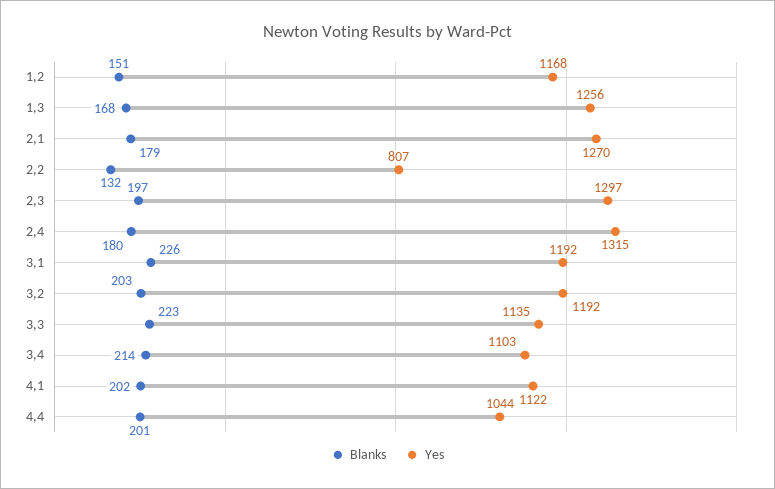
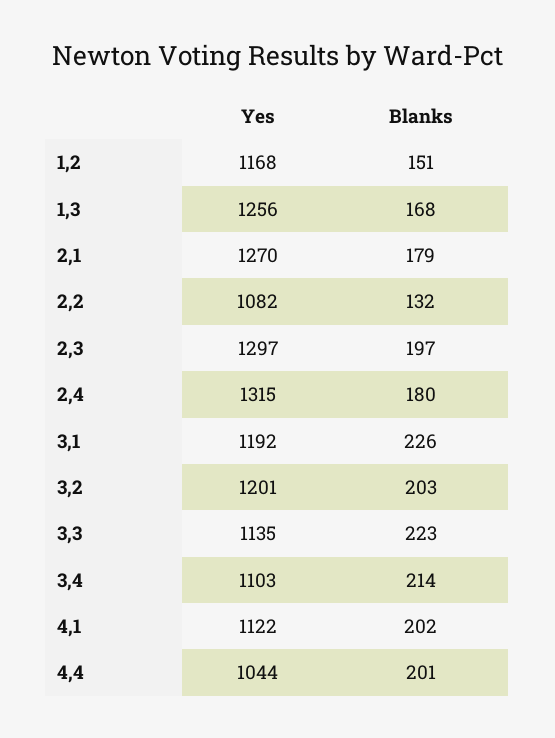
  {
    "Blanks": {
      "1,2": 151,
      "1,3": 168,
      "2,1": 179,
      "2,2": 132,
      "2,3": 197,
      "2,4": 180,
      "3,1": 226,
      "3,2": 203,
      "3,3": 223,
      "3,4": 214,
      "4,1": 202,
      "4,4": 201
    },
    "Yes": {
      "1,2": 1168,
      "1,3": 1256,
      "2,1": 1270,
-     "2,2": 807,
+     "2,2": 1082,
      "2,3": 1297,
      "2,4": 1315,
      "3,1": 1192,
-     "3,2": 1192,
+     "3,2": 1201,
      "3,3": 1135,
      "3,4": 1103,
      "4,1": 1122,
      "4,4": 1044
    }
  }

